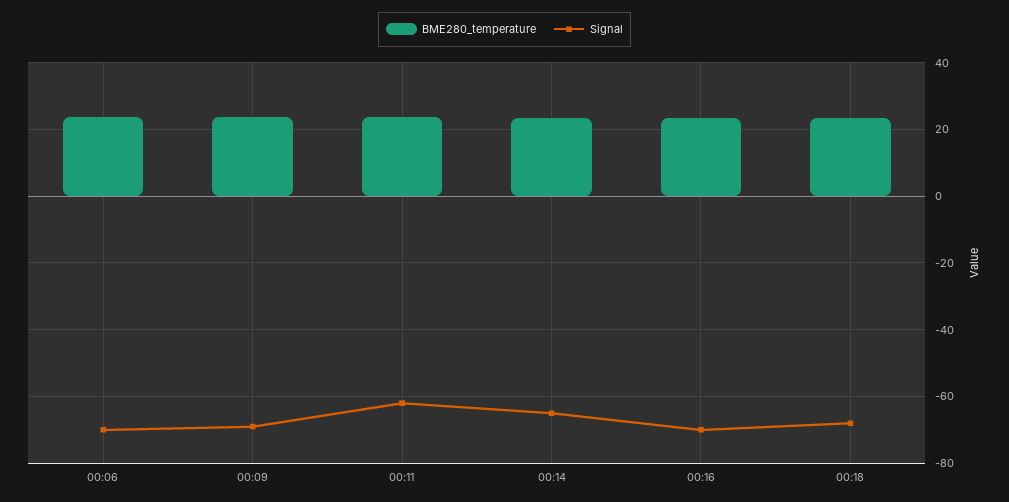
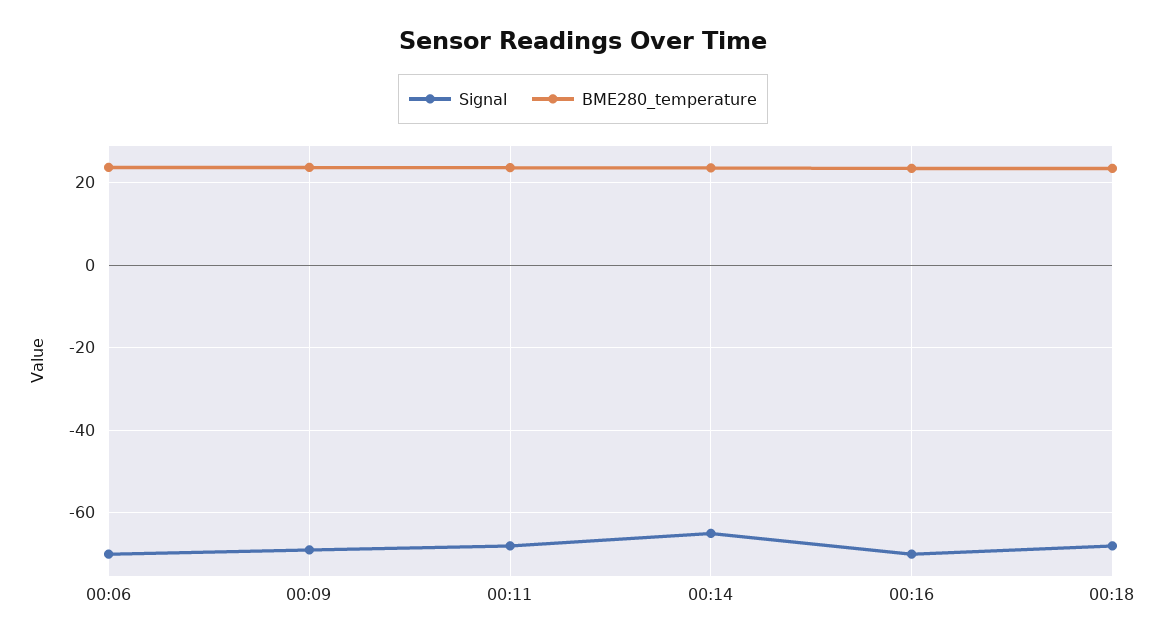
  {
    "BME280_temperature": {
      "00:06": 24,
      "00:09": 24,
      "00:11": 24,
      "00:14": 24,
      "00:16": 24,
      "00:18": 24
    },
    "Signal": {
      "00:06": -70,
      "00:09": -70,
-     "00:11": -62,
+     "00:11": -68,
      "00:14": -66,
      "00:16": -70,
      "00:18": -68
    }
  }

